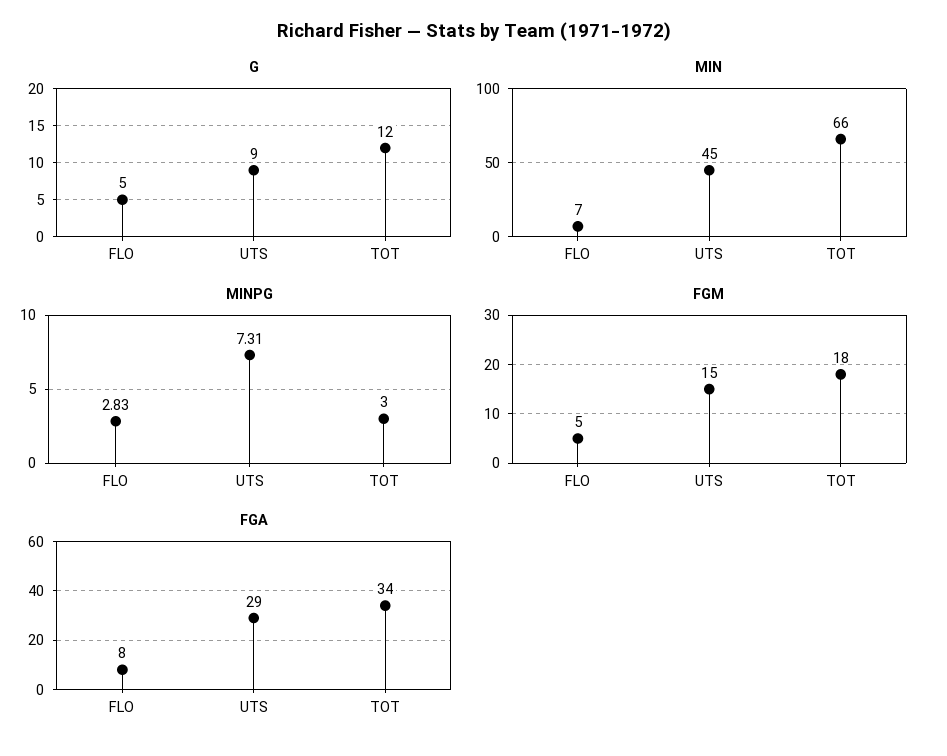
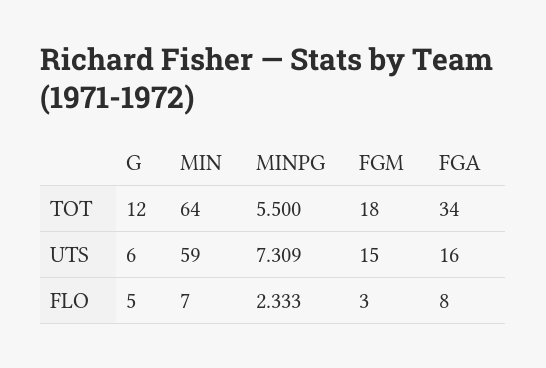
  {
    "G": {
      "FLO": 5,
-     "UTS": 9,
+     "UTS": 6,
      "TOT": 12
    },
    "MIN": {
      "FLO": 7,
-     "UTS": 45,
+     "UTS": 59,
-     "TOT": 66
+     "TOT": 64
    },
    "MINPG": {
-     "FLO": 2.83,
+     "FLO": 2.333,
      "UTS": 7.309,
-     "TOT": 3
+     "TOT": 5.5
    },
    "FGM": {
-     "FLO": 5,
+     "FLO": 3,
      "UTS": 15,
      "TOT": 18
    },
    "FGA": {
      "FLO": 8,
-     "UTS": 29,
+     "UTS": 16,
      "TOT": 34
    }
  }

